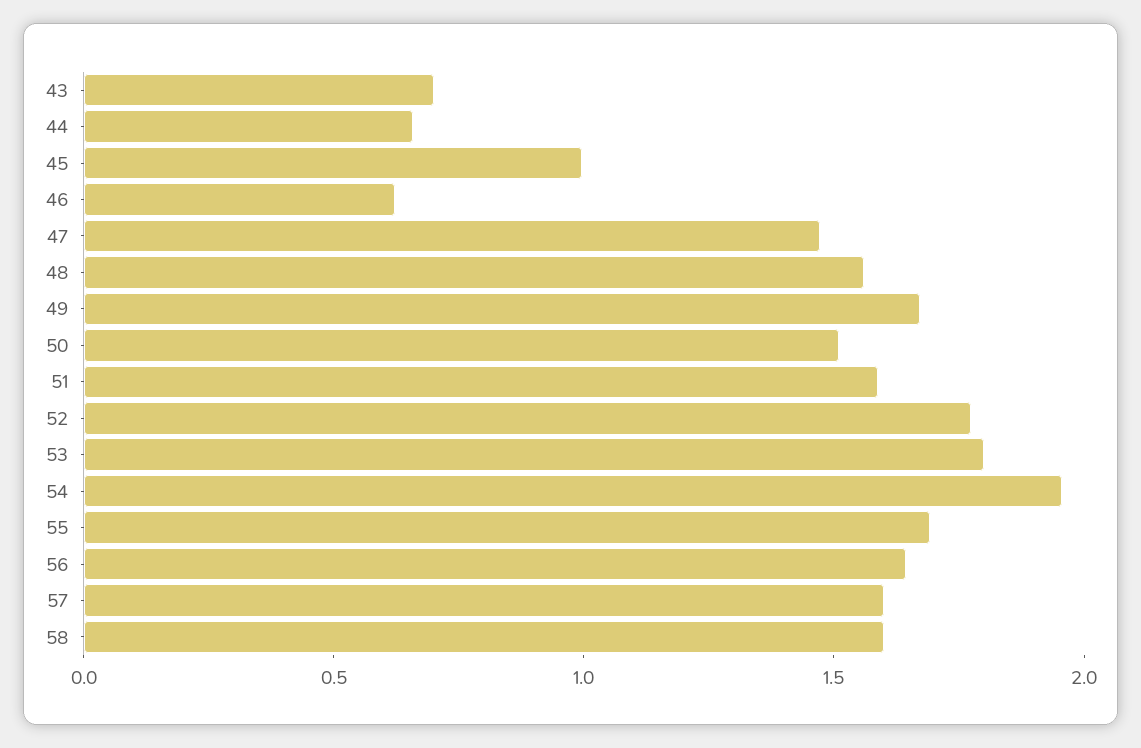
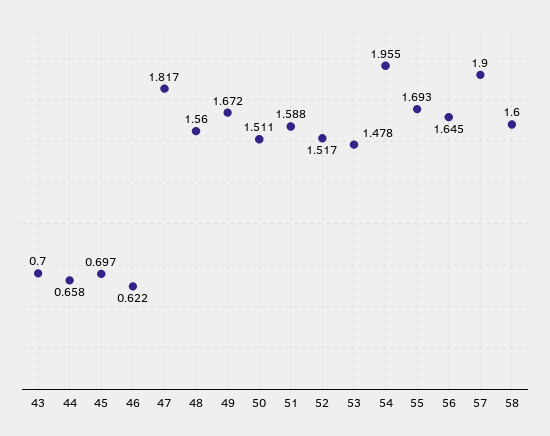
  {
    "43": 0.7,
    "44": 0.658,
-   "45": 1,
+   "45": 0.697,
    "46": 0.622,
-   "47": 1.5,
+   "47": 1.817,
    "48": 1.56,
    "49": 1.672,
    "50": 1.511,
    "51": 1.588,
-   "52": 1.8,
+   "52": 1.517,
-   "53": 1.8,
+   "53": 1.478,
    "54": 1.955,
    "55": 1.693,
    "56": 1.645,
-   "57": 1.6,
+   "57": 1.9,
    "58": 1.6
  }

